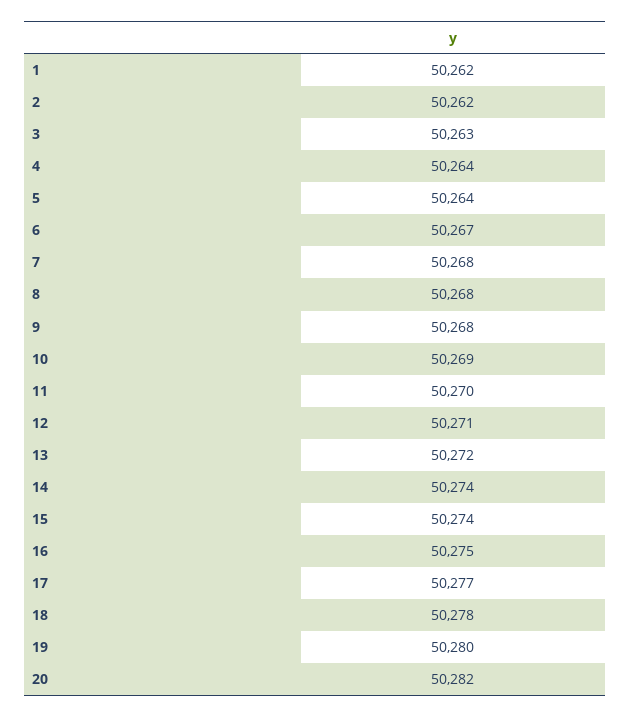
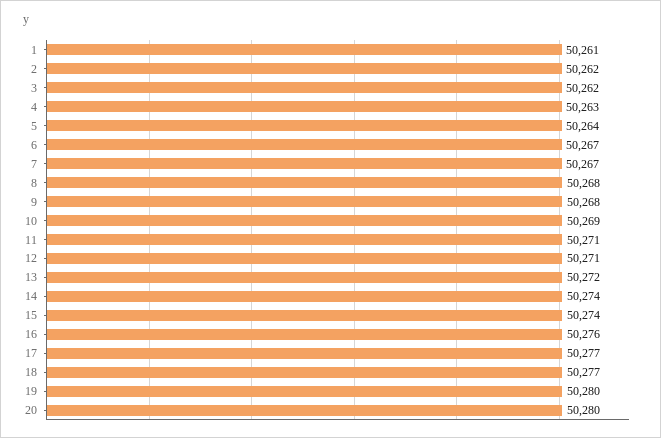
  {
-   "1": 50262,
+   "1": 50261,
    "2": 50262,
-   "3": 50263,
+   "3": 50262,
-   "4": 50264,
+   "4": 50263,
    "5": 50264,
    "6": 50267,
-   "7": 50268,
+   "7": 50267,
    "8": 50268,
    "9": 50268,
    "10": 50269,
-   "11": 50270,
+   "11": 50271,
    "12": 50271,
    "13": 50272,
    "14": 50274,
    "15": 50274,
-   "16": 50275,
+   "16": 50276,
    "17": 50277,
-   "18": 50278,
+   "18": 50277,
    "19": 50280,
-   "20": 50282
+   "20": 50280
  }

